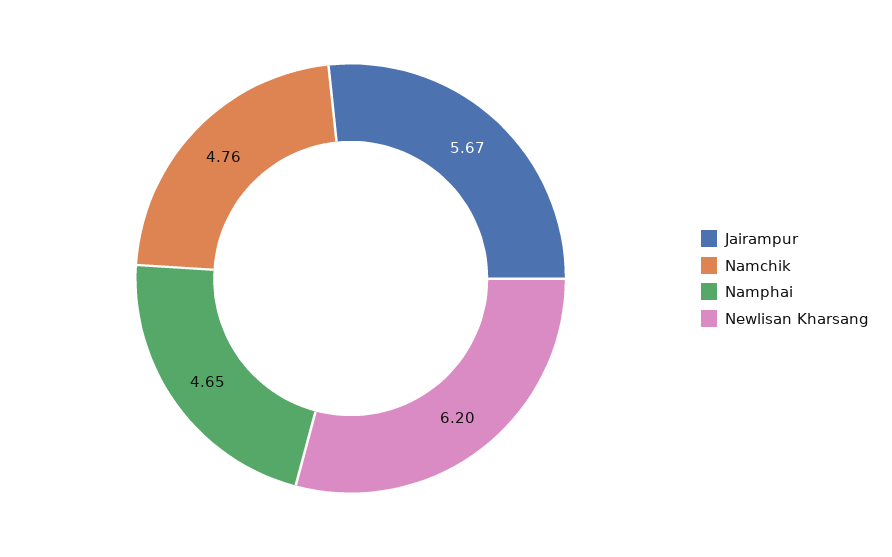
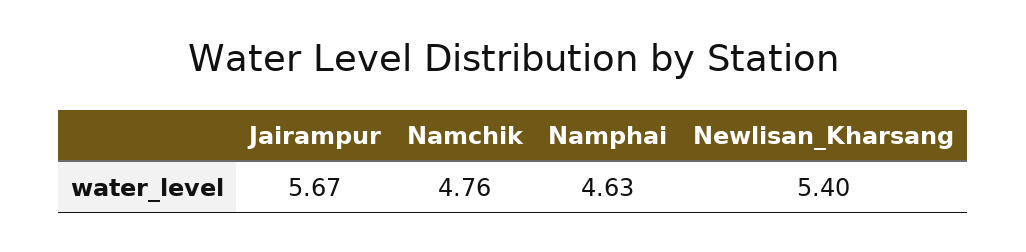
  {
    "Jairampur": 5.67,
    "Namchik": 4.76,
-   "Namphai": 4.65,
+   "Namphai": 4.63,
-   "Newlisan Kharsang": 6.2
+   "Newlisan Kharsang": 5.4
  }

